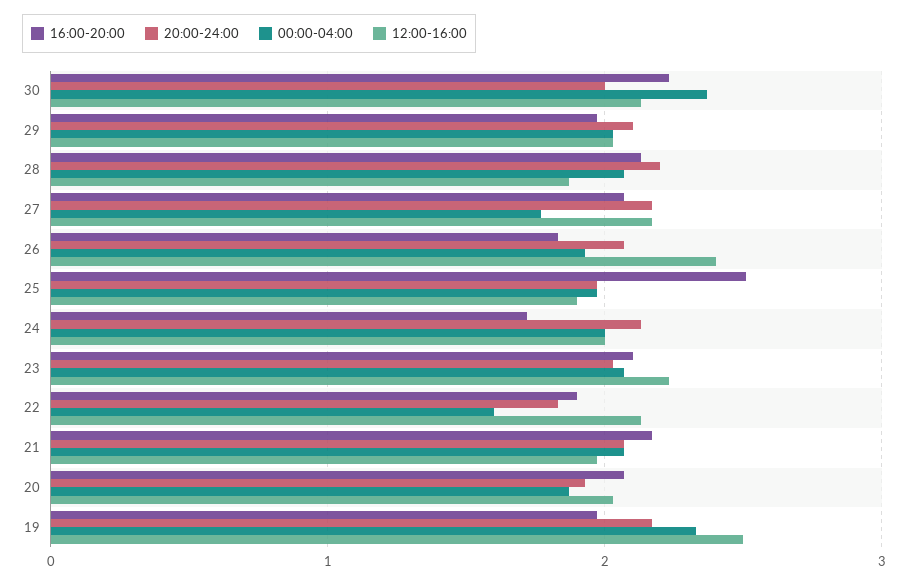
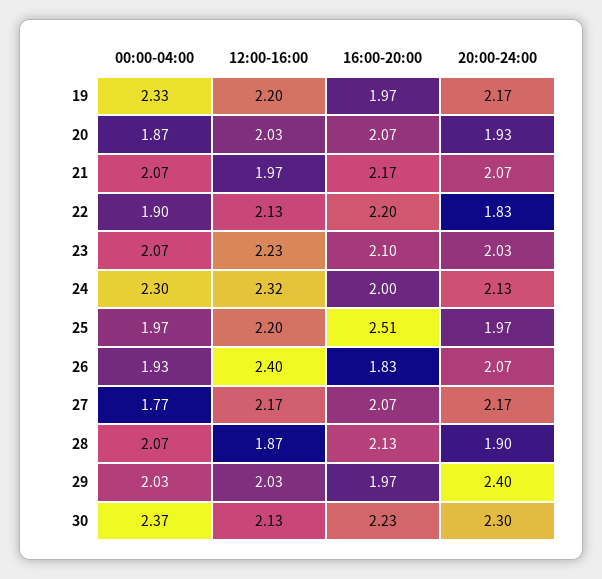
  {
    "16:00-20:00": {
      "30": 2.23,
      "29": 1.97,
      "28": 2.13,
      "27": 2.07,
      "26": 1.83,
      "25": 2.51,
-     "24": 1.7,
+     "24": 2,
      "23": 2.1,
-     "22": 1.9,
+     "22": 2.2,
      "21": 2.17,
      "20": 2.07,
      "19": 1.97
    },
    "20:00-24:00": {
-     "30": 2,
+     "30": 2.3,
-     "29": 2.1,
+     "29": 2.4,
-     "28": 2.2,
+     "28": 1.9,
      "27": 2.17,
      "26": 2.07,
      "25": 1.97,
      "24": 2.13,
      "23": 2.03,
      "22": 1.83,
      "21": 2.07,
      "20": 1.93,
      "19": 2.17
    },
    "00:00-04:00": {
      "30": 2.37,
      "29": 2.03,
      "28": 2.07,
      "27": 1.77,
      "26": 1.93,
      "25": 1.97,
-     "24": 2,
+     "24": 2.3,
      "23": 2.07,
-     "22": 1.6,
+     "22": 1.9,
      "21": 2.07,
      "20": 1.87,
      "19": 2.33
    },
    "12:00-16:00": {
      "30": 2.13,
      "29": 2.03,
      "28": 1.87,
      "27": 2.17,
      "26": 2.4,
-     "25": 1.9,
+     "25": 2.2,
-     "24": 2,
+     "24": 2.32,
      "23": 2.23,
      "22": 2.13,
      "21": 1.97,
      "20": 2.03,
-     "19": 2.5
+     "19": 2.2
    }
  }

